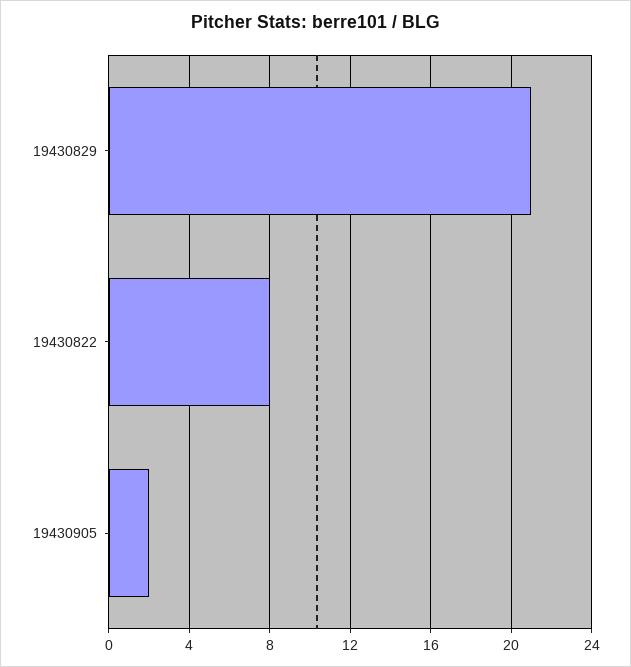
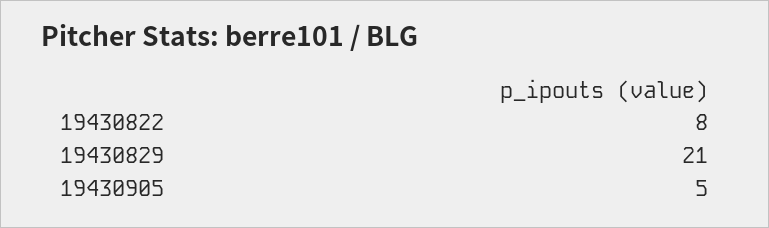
  {
    "19430829": 21,
    "19430822": 8,
-   "19430905": 2
+   "19430905": 5
  }

